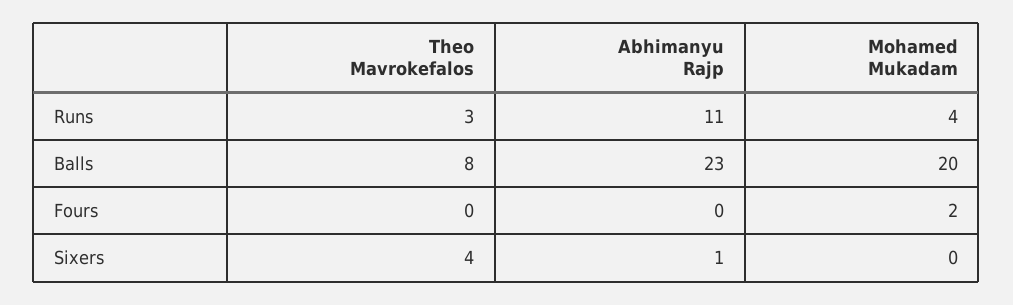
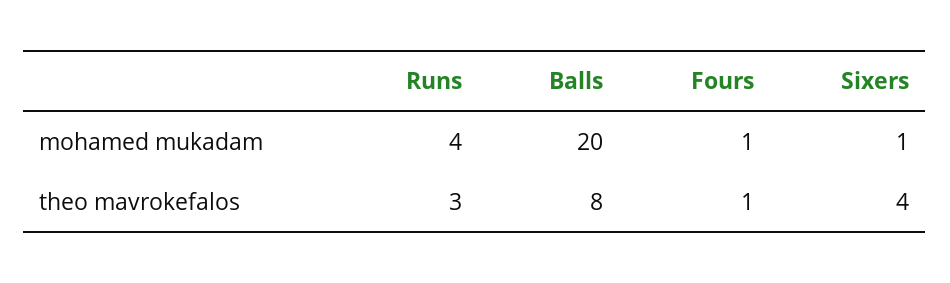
  {
    "Theo Mavrokefalos": {
      "Runs": 3,
      "Balls": 8,
-     "Fours": 0,
+     "Fours": 1,
      "Sixers": 4
    },
-   "Abhimanyu Rajp": {
-     "Runs": 11,
-     "Balls": 23,
-     "Fours": 0,
-     "Sixers": 1
-   },
    "Mohamed Mukadam": {
      "Runs": 4,
      "Balls": 20,
-     "Fours": 2,
+     "Fours": 1,
-     "Sixers": 0
+     "Sixers": 1
    }
  }

